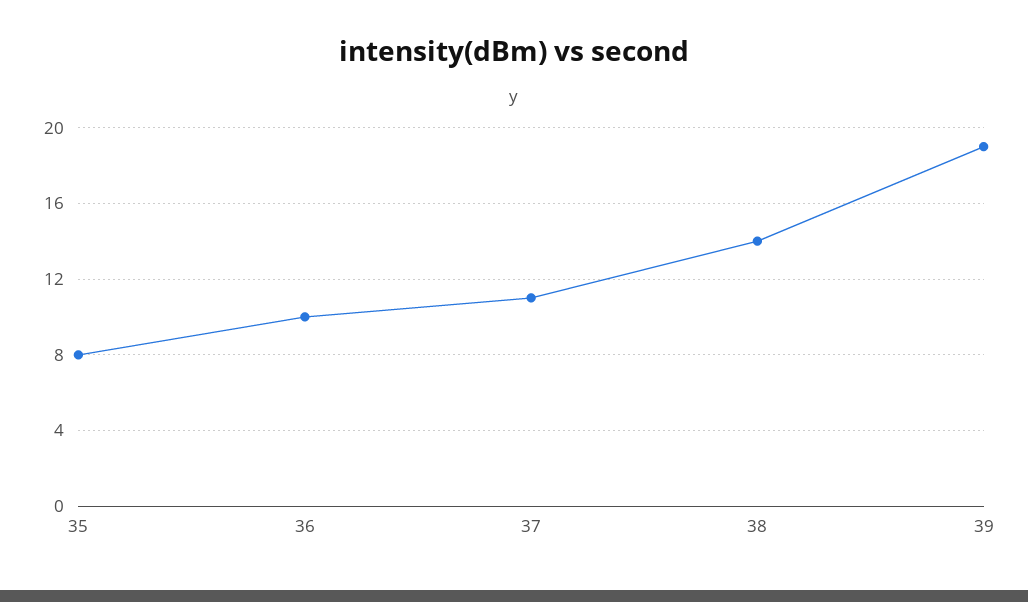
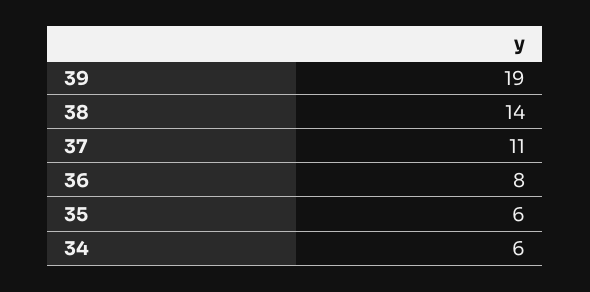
  {
-   "35": 8,
+   "35": 6,
-   "36": 10,
+   "36": 8,
    "37": 11,
    "38": 14,
-   "39": 19
+   "39": 19,
+   "34": 6
  }

